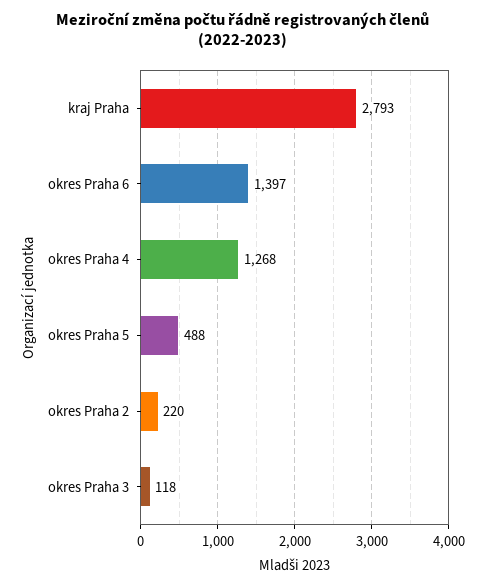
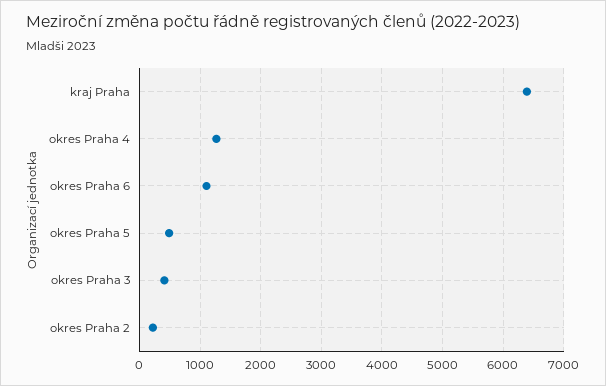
  {
-   "kraj Praha": 2793,
+   "kraj Praha": 6400,
-   "okres Praha 6": 1397,
+   "okres Praha 6": 1100,
    "okres Praha 4": 1268,
    "okres Praha 5": 488,
    "okres Praha 2": 220,
-   "okres Praha 3": 118
+   "okres Praha 3": 400
  }

